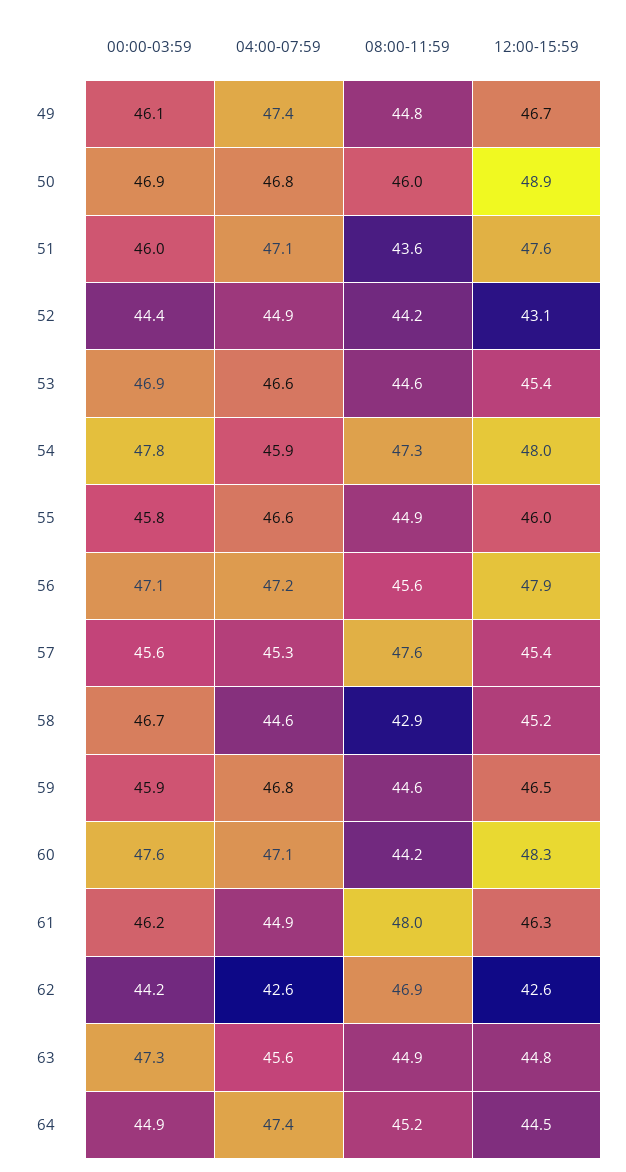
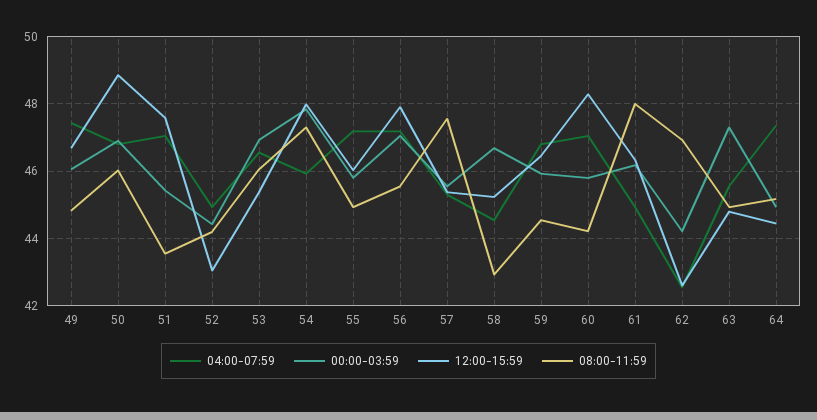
  {
    "00:00-03:59": {
      "49": 46.1,
      "50": 46.9,
-     "51": 46,
+     "51": 45.4,
      "52": 44.4,
      "53": 46.9,
      "54": 47.8,
      "55": 45.8,
      "56": 47.1,
      "57": 45.6,
      "58": 46.7,
      "59": 45.9,
-     "60": 47.6,
+     "60": 45.8,
      "61": 46.2,
      "62": 44.2,
      "63": 47.3,
      "64": 44.9
    },
    "04:00-07:59": {
      "49": 47.4,
      "50": 46.8,
      "51": 47.1,
      "52": 44.9,
      "53": 46.6,
      "54": 45.9,
-     "55": 46.6,
+     "55": 47.2,
      "56": 47.2,
      "57": 45.3,
      "58": 44.6,
      "59": 46.8,
      "60": 47.1,
      "61": 44.9,
      "62": 42.6,
      "63": 45.6,
      "64": 47.4
    },
    "08:00-11:59": {
      "49": 44.8,
      "50": 46,
      "51": 43.6,
      "52": 44.2,
-     "53": 44.6,
+     "53": 46,
      "54": 47.3,
      "55": 44.9,
      "56": 45.6,
      "57": 47.6,
      "58": 42.9,
      "59": 44.6,
      "60": 44.2,
      "61": 48,
      "62": 46.9,
      "63": 44.9,
      "64": 45.2
    },
    "12:00-15:59": {
      "49": 46.7,
      "50": 48.9,
      "51": 47.6,
      "52": 43.1,
      "53": 45.4,
      "54": 48,
      "55": 46,
      "56": 47.9,
      "57": 45.4,
      "58": 45.2,
      "59": 46.5,
      "60": 48.3,
      "61": 46.3,
      "62": 42.6,
      "63": 44.8,
      "64": 44.5
    }
  }

